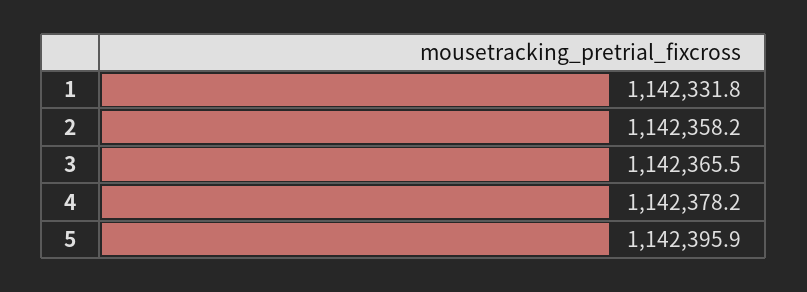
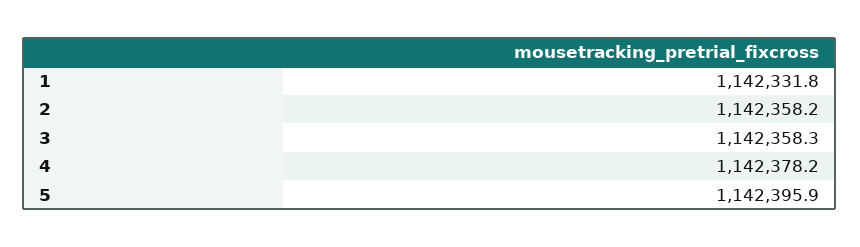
  {
    "1": 1142331.8,
    "2": 1142358.2,
-   "3": 1142365.5,
+   "3": 1142358.3,
    "4": 1142378.2,
    "5": 1142395.9
  }

